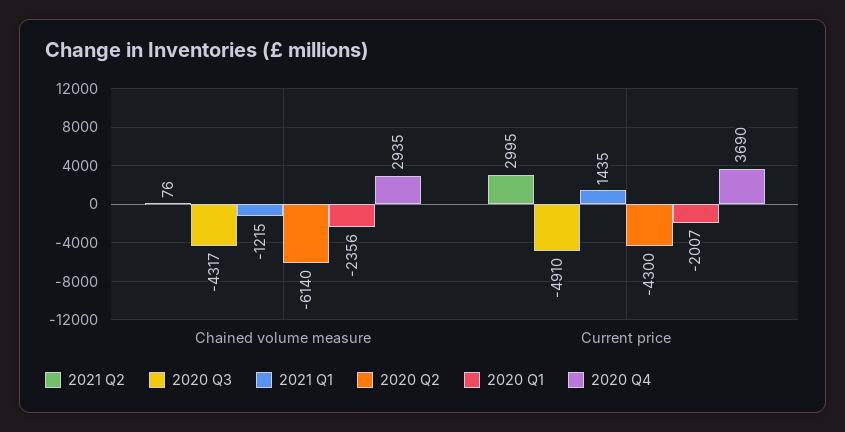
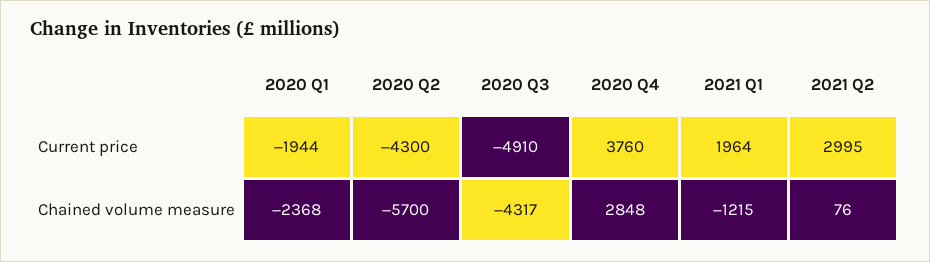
  {
    "2021 Q2": {
      "Chained volume measure": 76,
      "Current price": 2995
    },
    "2020 Q3": {
      "Chained volume measure": -4317,
      "Current price": -4910
    },
    "2021 Q1": {
      "Chained volume measure": -1215,
-     "Current price": 1435
+     "Current price": 1964
    },
    "2020 Q2": {
-     "Chained volume measure": -6140,
+     "Chained volume measure": -5700,
      "Current price": -4300
    },
    "2020 Q1": {
-     "Chained volume measure": -2356,
+     "Chained volume measure": -2368,
-     "Current price": -2007
+     "Current price": -1944
    },
    "2020 Q4": {
-     "Chained volume measure": 2935,
+     "Chained volume measure": 2848,
-     "Current price": 3690
+     "Current price": 3760
    }
  }

